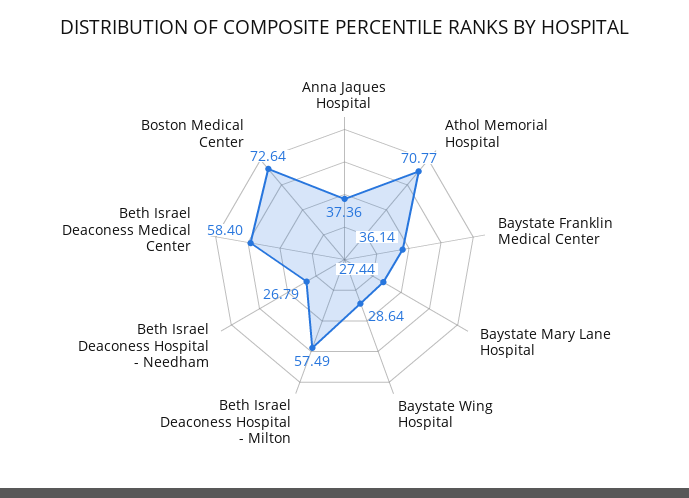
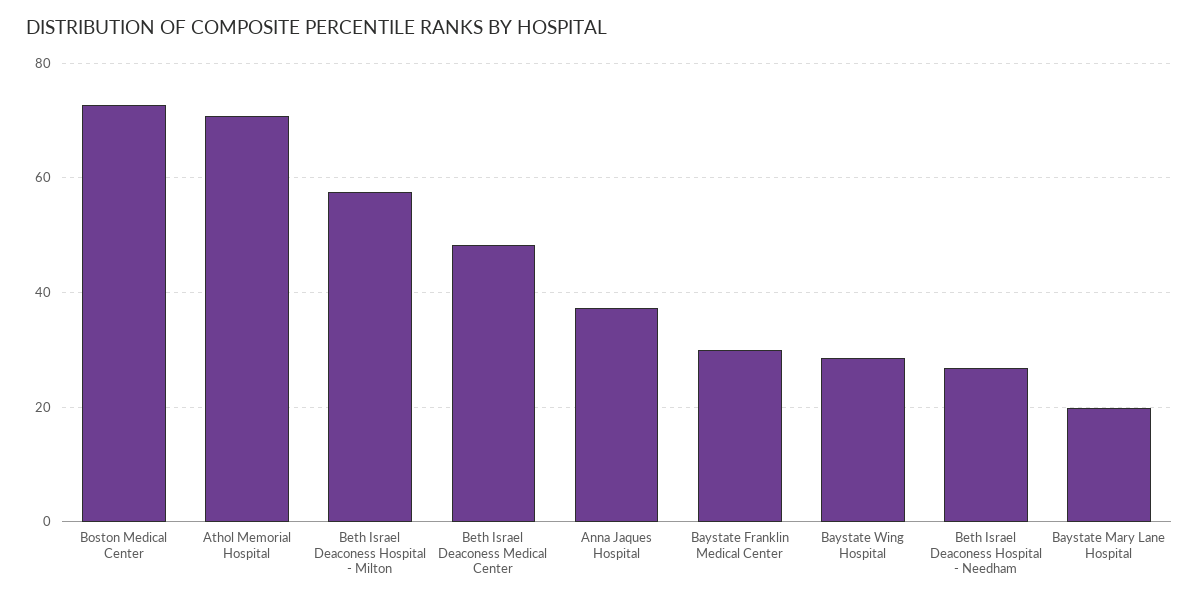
  {
    "Anna Jaques Hospital": 37.36,
    "Athol Memorial Hospital": 70.77,
-   "Baystate Franklin Medical Center": 36.14,
+   "Baystate Franklin Medical Center": 30,
-   "Baystate Mary Lane Hospital": 27.44,
+   "Baystate Mary Lane Hospital": 20,
    "Baystate Wing Hospital": 28.64,
    "Beth Israel Deaconess Hospital - Milton": 57.49,
    "Beth Israel Deaconess Hospital - Needham": 26.79,
-   "Beth Israel Deaconess Medical Center": 58.4,
+   "Beth Israel Deaconess Medical Center": 48,
    "Boston Medical Center": 72.64
  }

